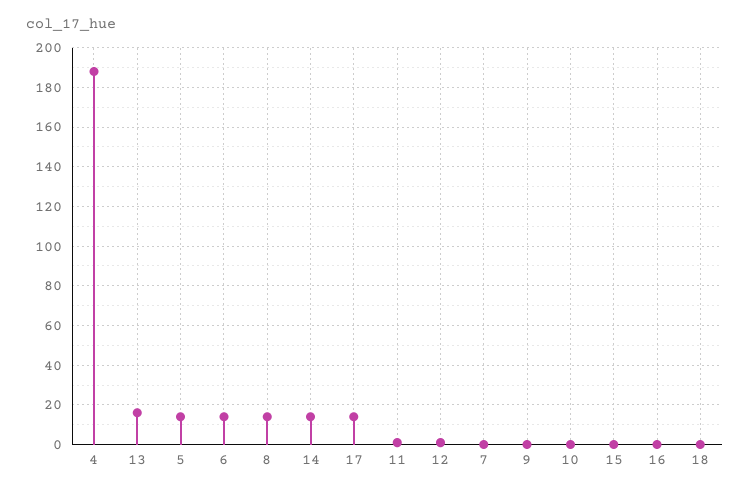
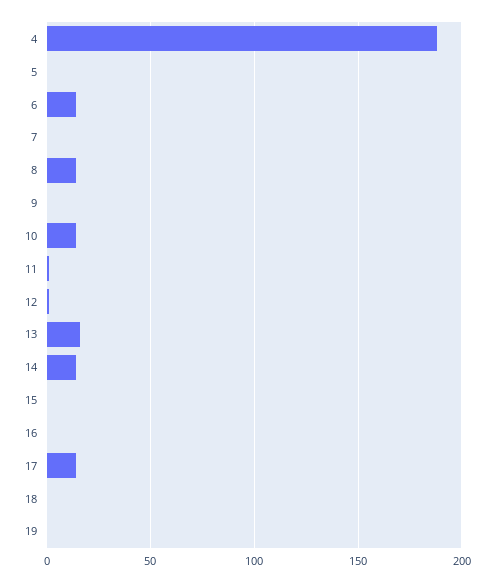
  {
    "4": 190,
    "13": 15,
-   "5": 15,
+   "5": 0,
    "6": 15,
    "8": 15,
    "14": 15,
    "17": 15,
    "11": 0,
    "12": 0,
    "7": 0,
    "9": 0,
-   "10": 0,
+   "10": 15,
    "15": 0,
    "16": 0,
-   "18": 0
+   "18": 0,
+   "19": 0
  }

